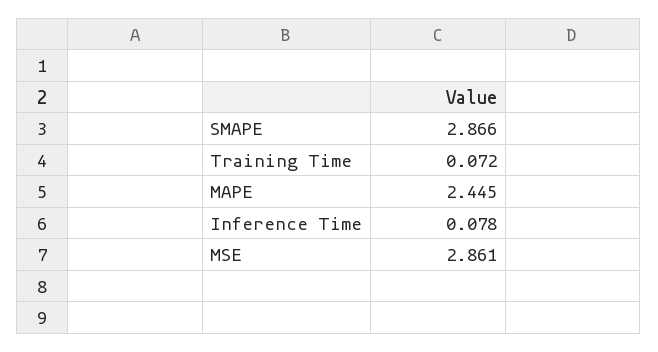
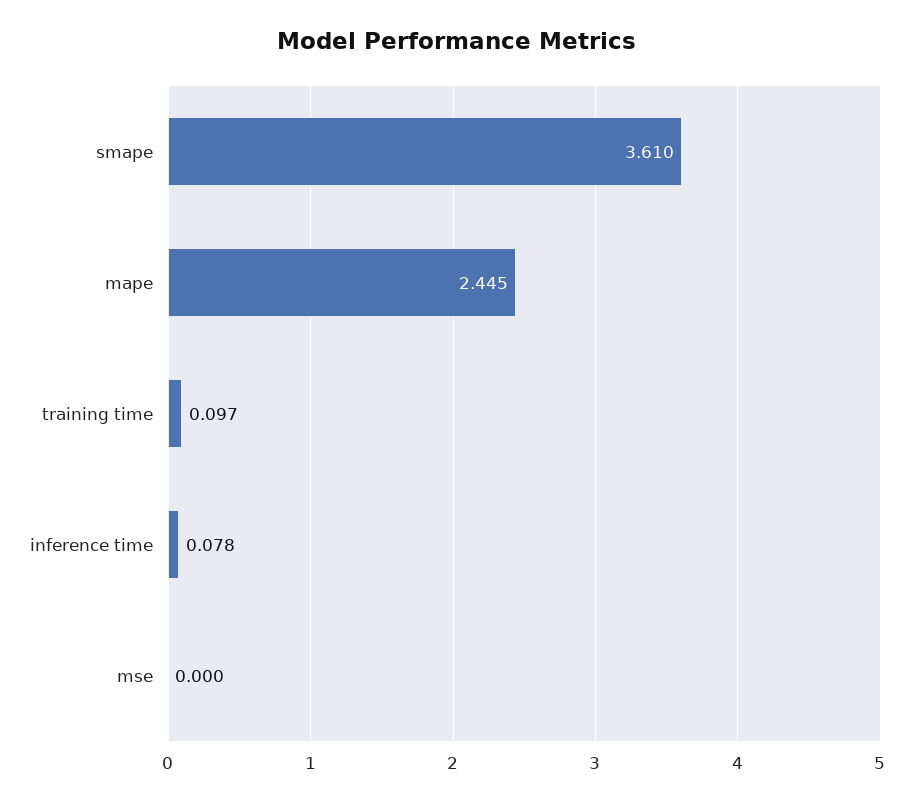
  {
-   "SMAPE": 2.866,
+   "SMAPE": 3.61,
-   "Training Time": 0.072,
+   "Training Time": 0.097,
    "MAPE": 2.445,
    "Inference Time": 0.078,
-   "MSE": 2.861
+   "MSE": 0
  }

